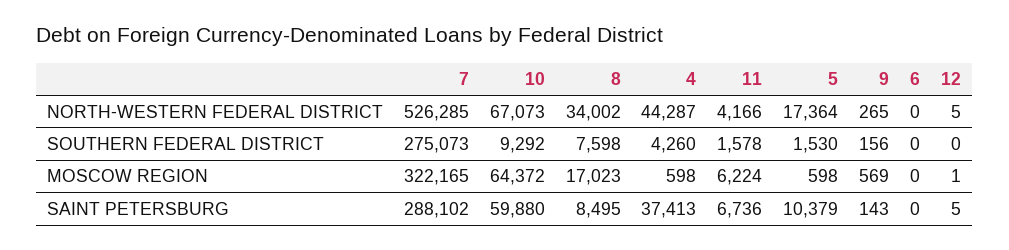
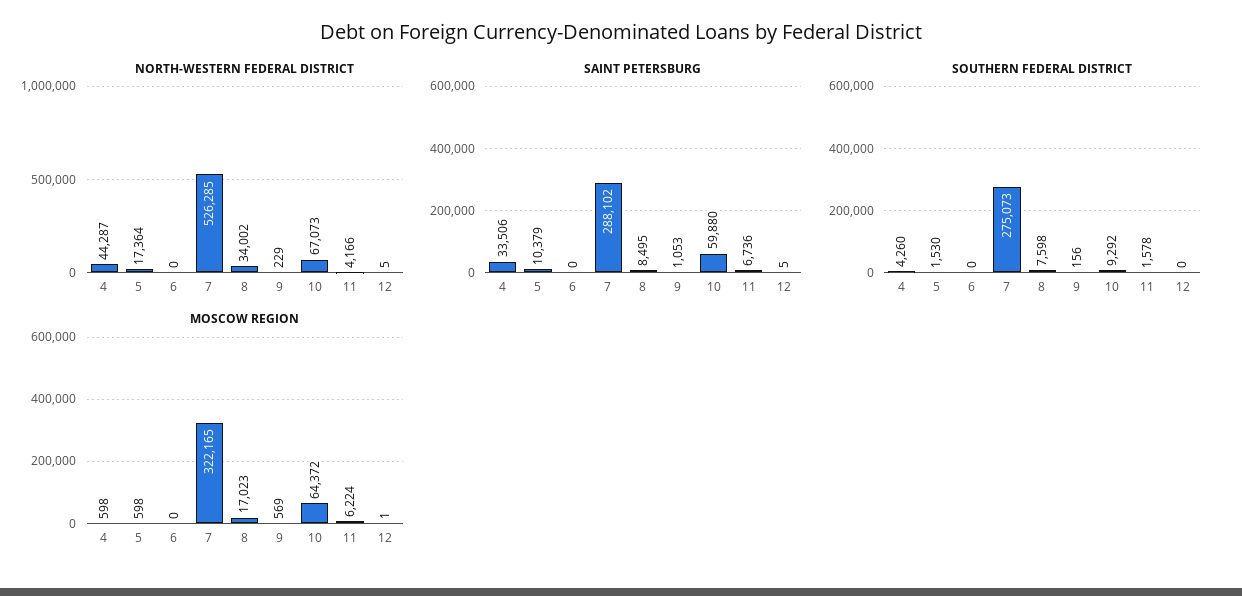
  {
    "NORTH-WESTERN FEDERAL DISTRICT": {
      "7": 526285,
      "10": 67073,
      "8": 34002,
      "4": 44287,
      "11": 4166,
      "5": 17364,
-     "9": 265,
+     "9": 229,
      "6": 0,
      "12": 5
    },
    "SOUTHERN FEDERAL DISTRICT": {
      "7": 275073,
      "10": 9292,
      "8": 7598,
      "4": 4260,
      "11": 1578,
      "5": 1530,
      "9": 156,
      "6": 0,
      "12": 0
    },
    "MOSCOW REGION": {
      "7": 322165,
      "10": 64372,
      "8": 17023,
      "4": 598,
      "11": 6224,
      "5": 598,
      "9": 569,
      "6": 0,
      "12": 1
    },
    "SAINT PETERSBURG": {
      "7": 288102,
      "10": 59880,
      "8": 8495,
-     "4": 37413,
+     "4": 33506,
      "11": 6736,
      "5": 10379,
-     "9": 143,
+     "9": 1053,
      "6": 0,
      "12": 5
    }
  }

